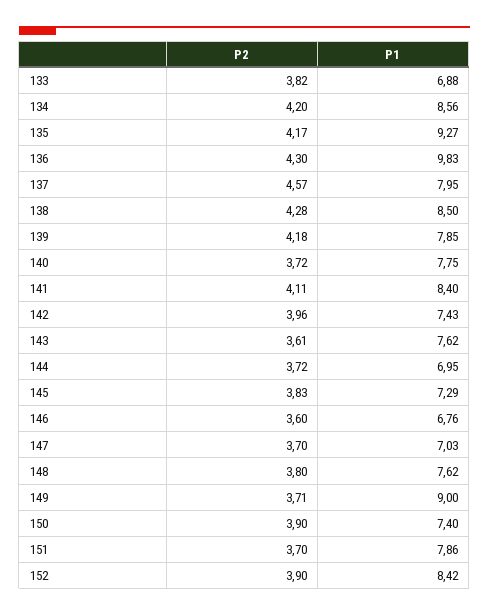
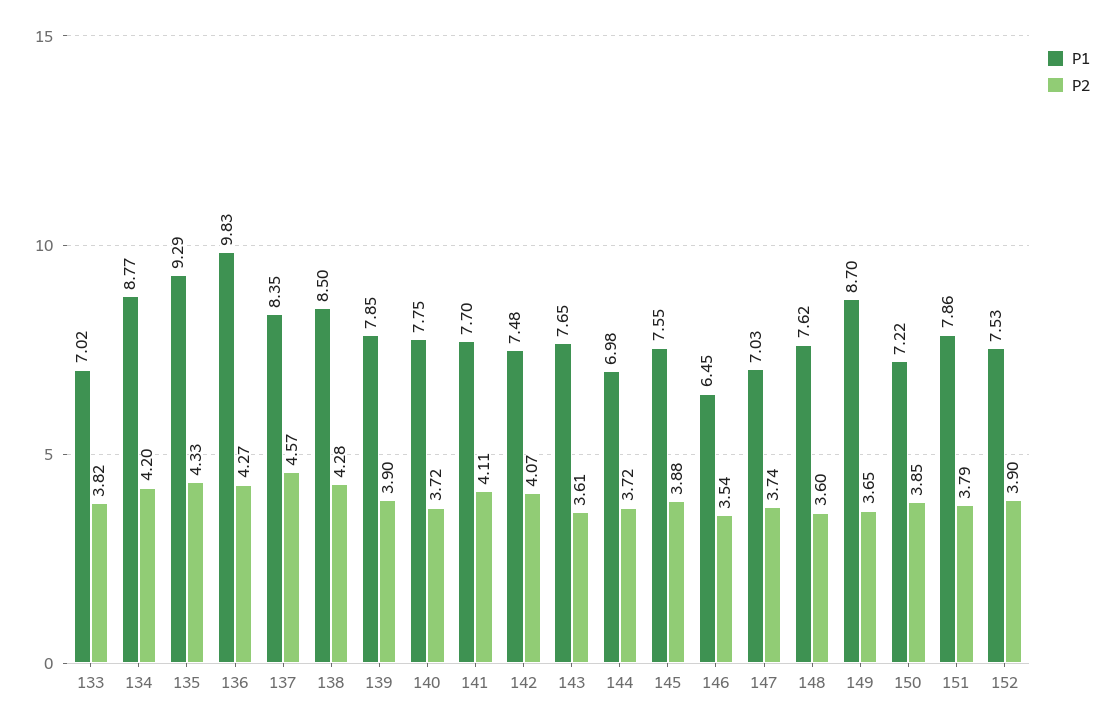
  {
    "P2": {
      "133": 3.82,
      "134": 4.2,
-     "135": 4.17,
+     "135": 4.33,
-     "136": 4.3,
+     "136": 4.27,
      "137": 4.57,
      "138": 4.28,
-     "139": 4.18,
+     "139": 3.9,
      "140": 3.72,
      "141": 4.11,
-     "142": 3.96,
+     "142": 4.07,
      "143": 3.61,
      "144": 3.72,
-     "145": 3.83,
+     "145": 3.88,
-     "146": 3.6,
+     "146": 3.54,
-     "147": 3.7,
+     "147": 3.74,
-     "148": 3.8,
+     "148": 3.6,
-     "149": 3.71,
+     "149": 3.65,
-     "150": 3.9,
+     "150": 3.85,
-     "151": 3.7,
+     "151": 3.79,
      "152": 3.9
    },
    "P1": {
-     "133": 6.88,
+     "133": 7.02,
-     "134": 8.56,
+     "134": 8.77,
-     "135": 9.27,
+     "135": 9.29,
      "136": 9.83,
-     "137": 7.95,
+     "137": 8.35,
      "138": 8.5,
      "139": 7.85,
      "140": 7.75,
-     "141": 8.4,
+     "141": 7.7,
-     "142": 7.43,
+     "142": 7.48,
-     "143": 7.62,
+     "143": 7.65,
-     "144": 6.95,
+     "144": 6.98,
-     "145": 7.29,
+     "145": 7.55,
-     "146": 6.76,
+     "146": 6.45,
      "147": 7.03,
      "148": 7.62,
-     "149": 9,
+     "149": 8.7,
-     "150": 7.4,
+     "150": 7.22,
      "151": 7.86,
-     "152": 8.42
+     "152": 7.53
    }
  }

